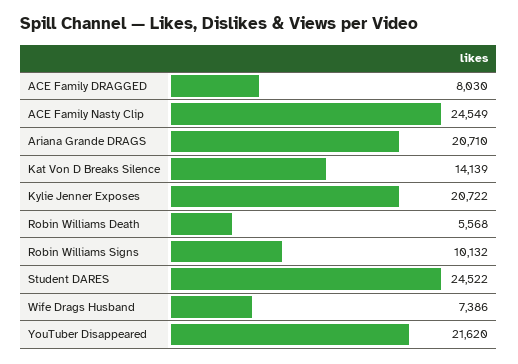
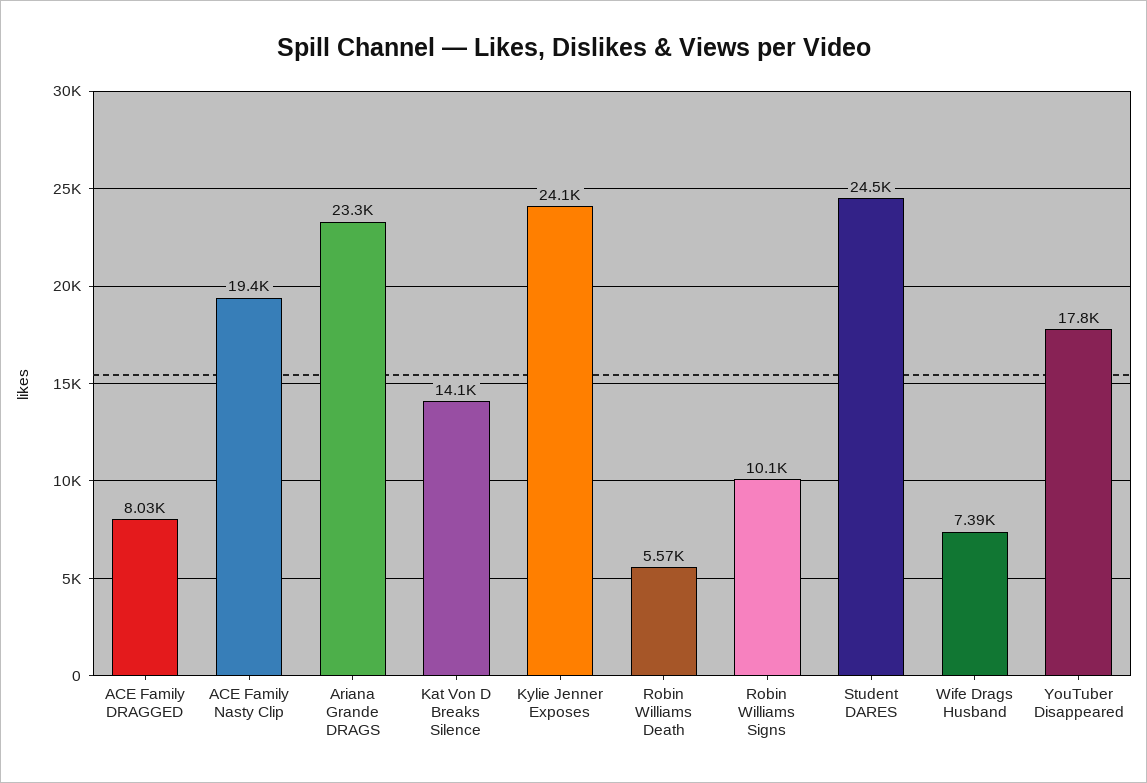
  {
    "ACE Family DRAGGED": 8030,
-   "ACE Family Nasty Clip": 24549,
+   "ACE Family Nasty Clip": 19400,
-   "Ariana Grande DRAGS": 20710,
+   "Ariana Grande DRAGS": 23300,
    "Kat Von D Breaks Silence": 14139,
-   "Kylie Jenner Exposes": 20722,
+   "Kylie Jenner Exposes": 24100,
    "Robin Williams Death": 5568,
    "Robin Williams Signs": 10132,
    "Student DARES": 24522,
    "Wife Drags Husband": 7386,
-   "YouTuber Disappeared": 21620
+   "YouTuber Disappeared": 17800
  }

